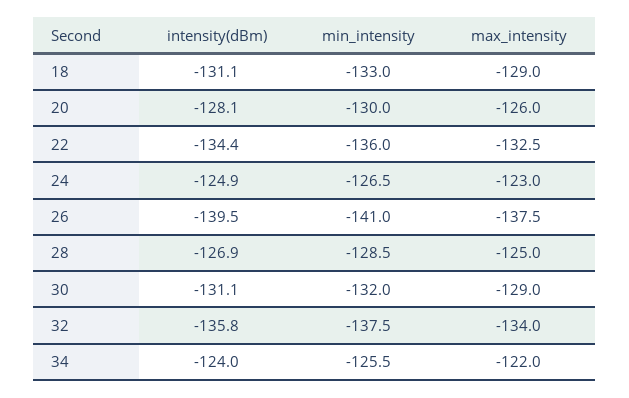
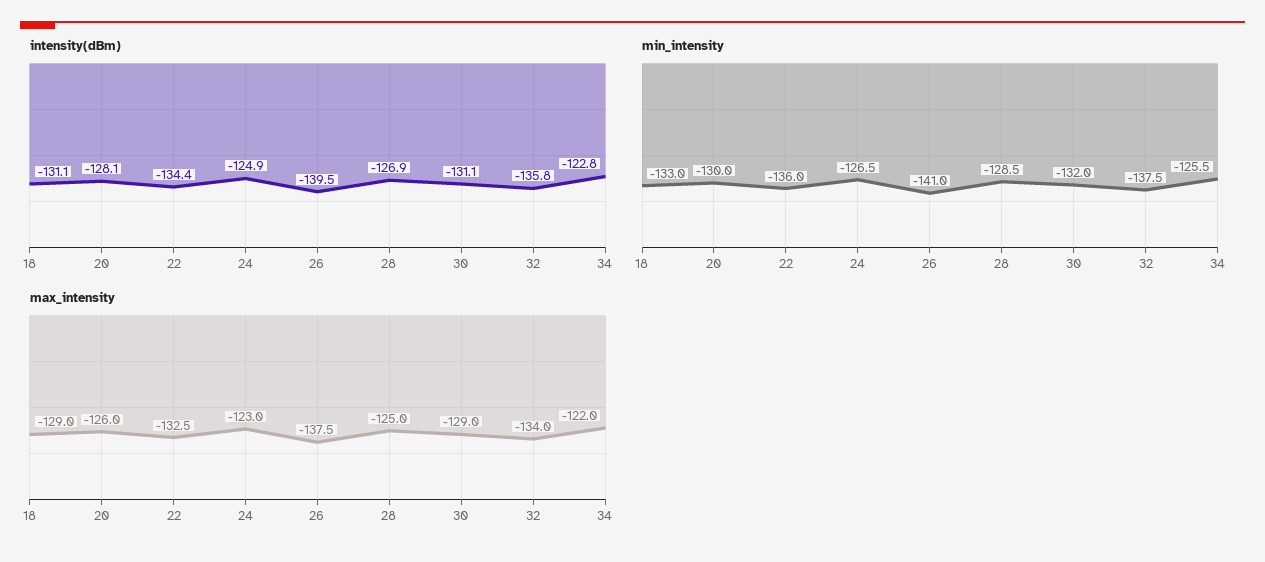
  {
    "intensity(dBm)": {
      "18": -131.1,
      "20": -128.1,
      "22": -134.4,
      "24": -124.9,
      "26": -139.5,
      "28": -126.9,
      "30": -131.1,
      "32": -135.8,
-     "34": -124
+     "34": -122.8
    },
    "min_intensity": {
      "18": -133,
      "20": -130,
      "22": -136,
      "24": -126.5,
      "26": -141,
      "28": -128.5,
      "30": -132,
      "32": -137.5,
      "34": -125.5
    },
    "max_intensity": {
      "18": -129,
      "20": -126,
      "22": -132.5,
      "24": -123,
      "26": -137.5,
      "28": -125,
      "30": -129,
      "32": -134,
      "34": -122
    }
  }

